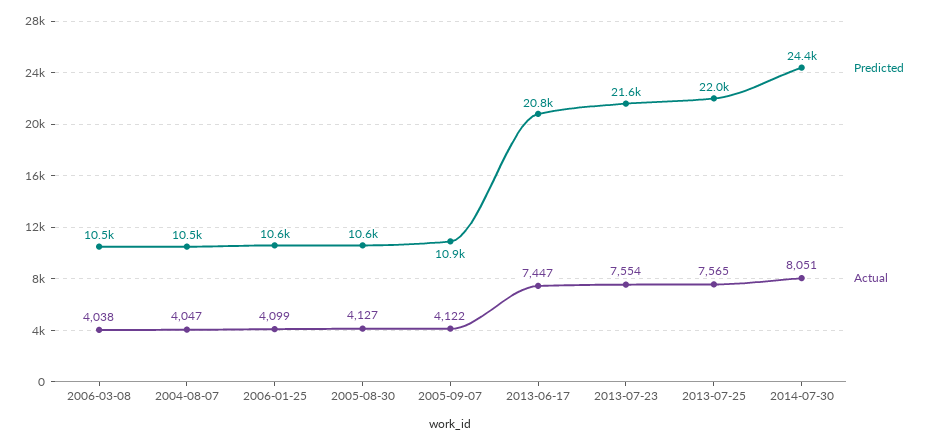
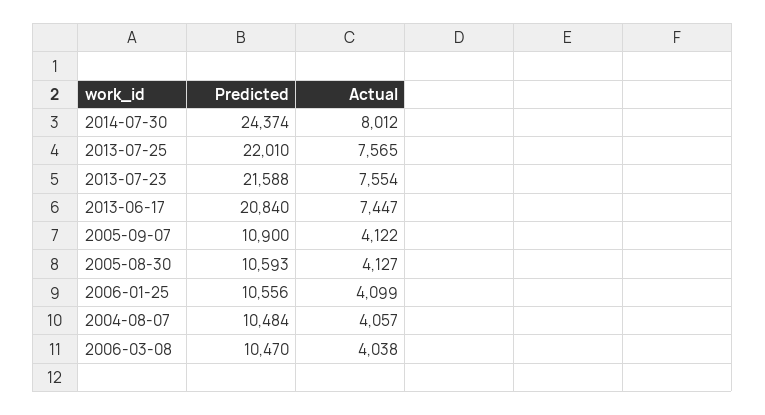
  {
    "Predicted": {
      "2006-03-08": 10470,
      "2004-08-07": 10484,
      "2006-01-25": 10556,
      "2005-08-30": 10593,
      "2005-09-07": 10900,
      "2013-06-17": 20840,
      "2013-07-23": 21588,
      "2013-07-25": 22010,
      "2014-07-30": 24374
    },
    "Actual": {
      "2006-03-08": 4038,
-     "2004-08-07": 4047,
+     "2004-08-07": 4057,
      "2006-01-25": 4099,
      "2005-08-30": 4127,
      "2005-09-07": 4122,
      "2013-06-17": 7447,
      "2013-07-23": 7554,
      "2013-07-25": 7565,
-     "2014-07-30": 8051
+     "2014-07-30": 8012
    }
  }

